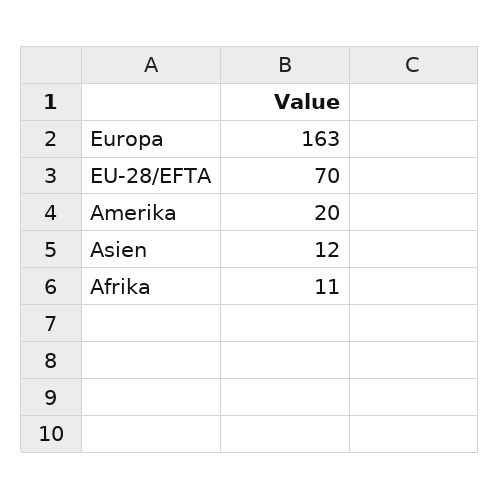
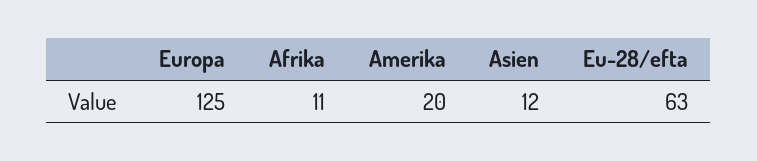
  {
-   "Europa": 163,
+   "Europa": 125,
-   "EU-28/EFTA": 70,
+   "EU-28/EFTA": 63,
    "Amerika": 20,
    "Asien": 12,
    "Afrika": 11
  }

